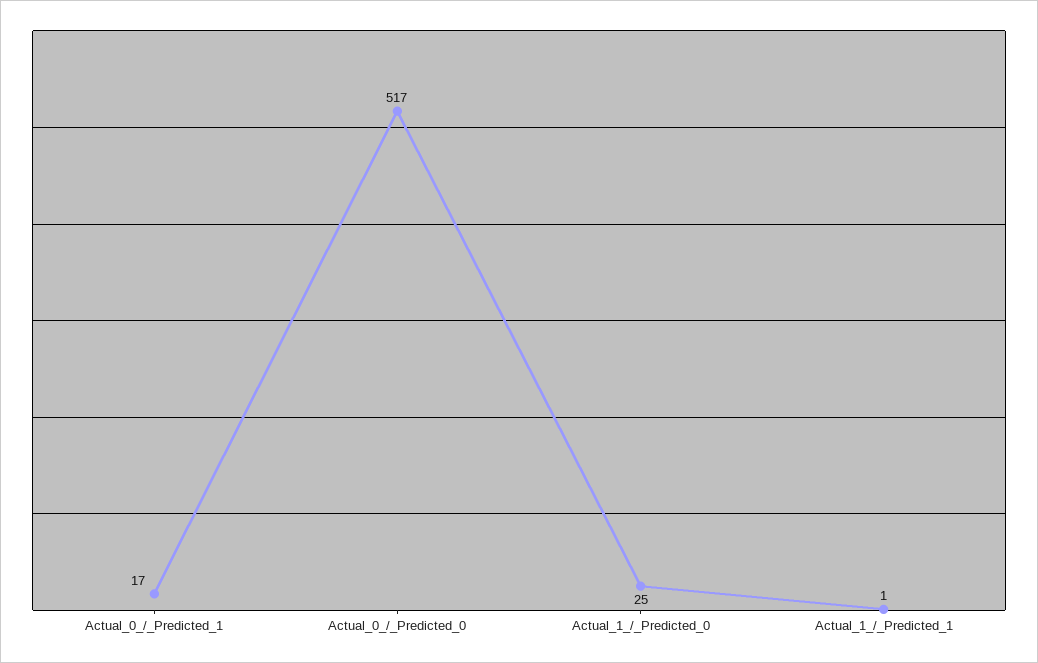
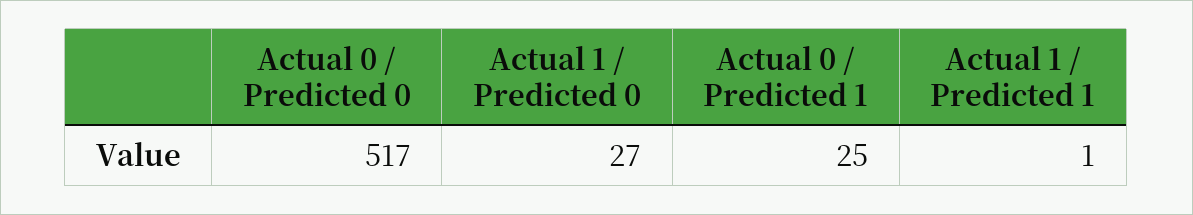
  {
-   "Actual_0_/_Predicted_1": 17,
+   "Actual_0_/_Predicted_1": 25,
    "Actual_0_/_Predicted_0": 517,
-   "Actual_1_/_Predicted_0": 25,
+   "Actual_1_/_Predicted_0": 27,
    "Actual_1_/_Predicted_1": 1
  }

